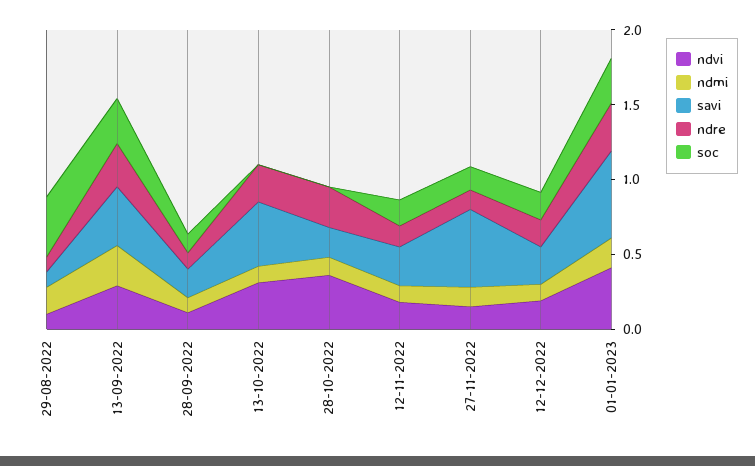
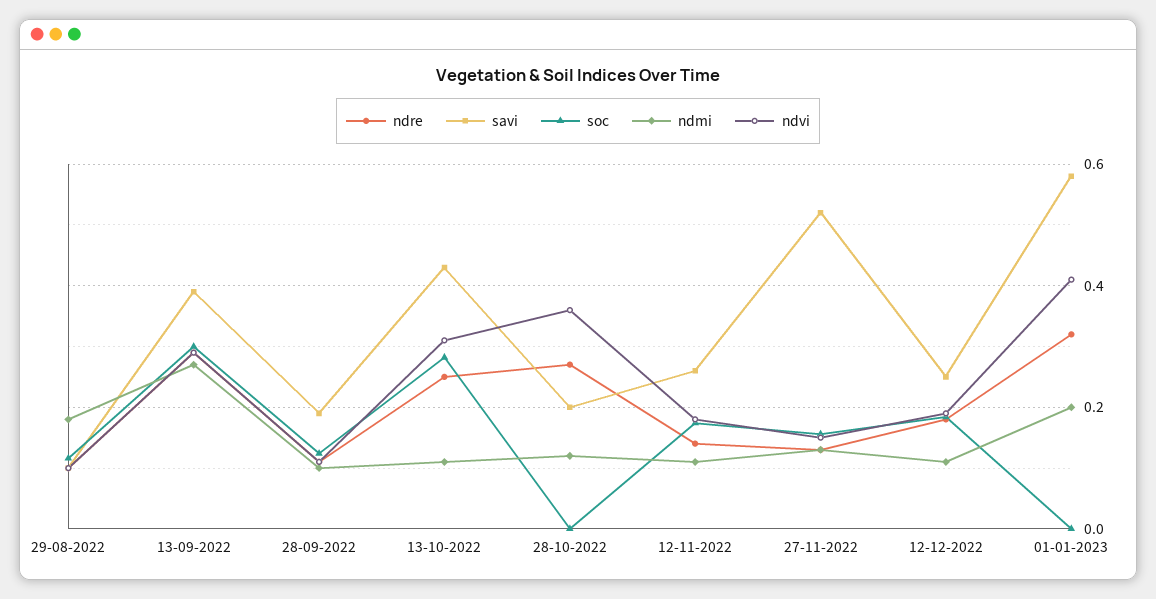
  {
    "ndvi": {
      "29-08-2022": 0.1,
      "13-09-2022": 0.3,
      "28-09-2022": 0.12,
      "13-10-2022": 0.32,
      "28-10-2022": 0.36,
      "12-11-2022": 0.18,
      "27-11-2022": 0.16,
      "12-12-2022": 0.2,
      "01-01-2023": 0.42
    },
    "ndmi": {
      "29-08-2022": 0.18,
      "13-09-2022": 0.28,
      "28-09-2022": 0.1,
      "13-10-2022": 0.12,
      "28-10-2022": 0.12,
      "12-11-2022": 0.12,
      "27-11-2022": 0.14,
      "12-12-2022": 0.12,
      "01-01-2023": 0.2
    },
    "savi": {
      "29-08-2022": 0.1,
      "13-09-2022": 0.4,
      "28-09-2022": 0.2,
      "13-10-2022": 0.44,
      "28-10-2022": 0.2,
      "12-11-2022": 0.26,
      "27-11-2022": 0.52,
      "12-12-2022": 0.26,
      "01-01-2023": 0.58
    },
    "ndre": {
      "29-08-2022": 0.1,
      "13-09-2022": 0.3,
      "28-09-2022": 0.12,
      "13-10-2022": 0.26,
      "28-10-2022": 0.28,
      "12-11-2022": 0.14,
      "27-11-2022": 0.14,
      "12-12-2022": 0.18,
      "01-01-2023": 0.32
    },
    "soc": {
-     "29-08-2022": 0.4,
+     "29-08-2022": 0.12,
      "13-09-2022": 0.3,
      "28-09-2022": 0.12,
-     "13-10-2022": 0,
+     "13-10-2022": 0.28,
      "28-10-2022": 0,
      "12-11-2022": 0.18,
      "27-11-2022": 0.16,
      "12-12-2022": 0.18,
-     "01-01-2023": 0.3
+     "01-01-2023": 0
    }
  }

